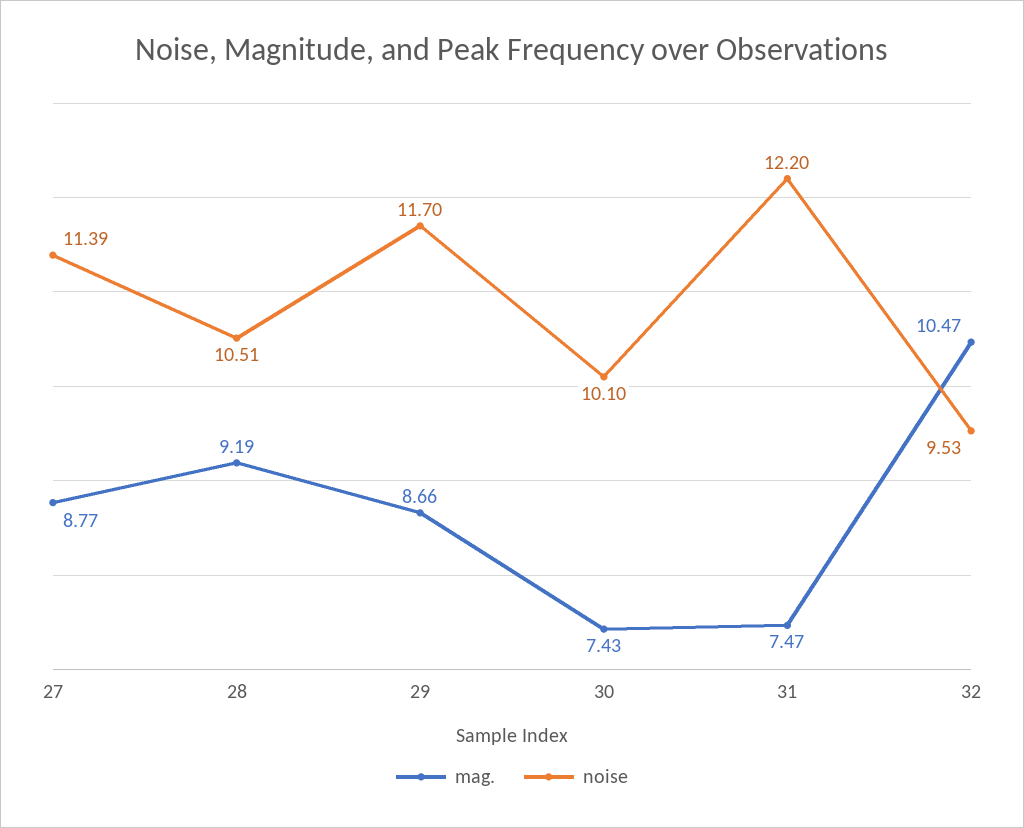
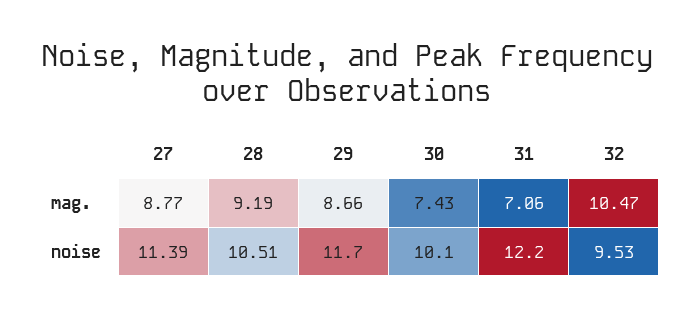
  {
    "mag.": {
      "27": 8.77,
      "28": 9.19,
      "29": 8.66,
      "30": 7.43,
-     "31": 7.47,
+     "31": 7.06,
      "32": 10.47
    },
    "noise": {
      "27": 11.39,
      "28": 10.51,
      "29": 11.7,
      "30": 10.1,
      "31": 12.2,
      "32": 9.53
    }
  }

